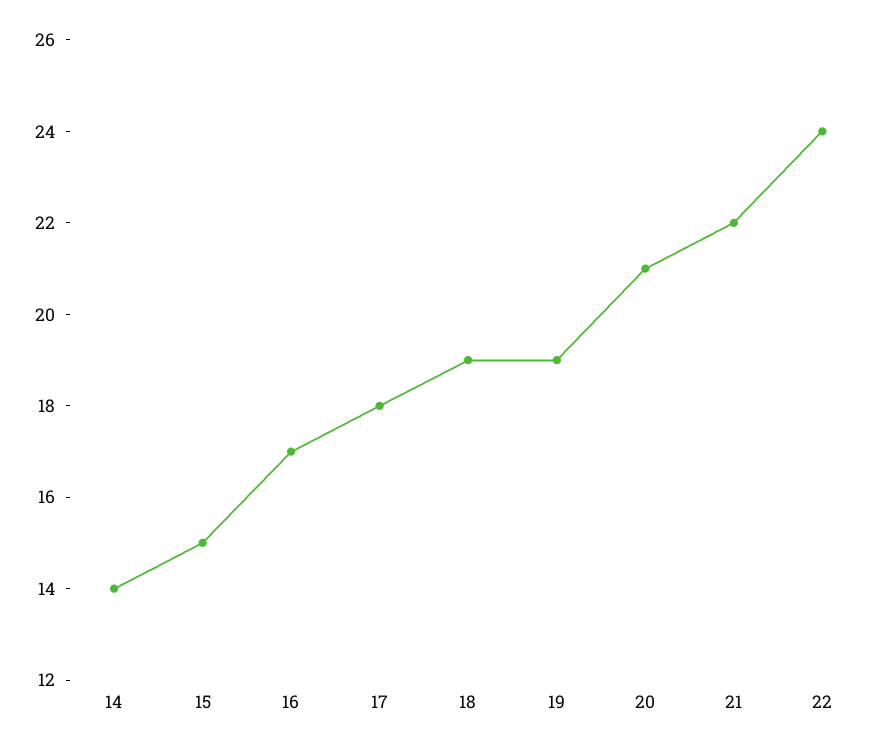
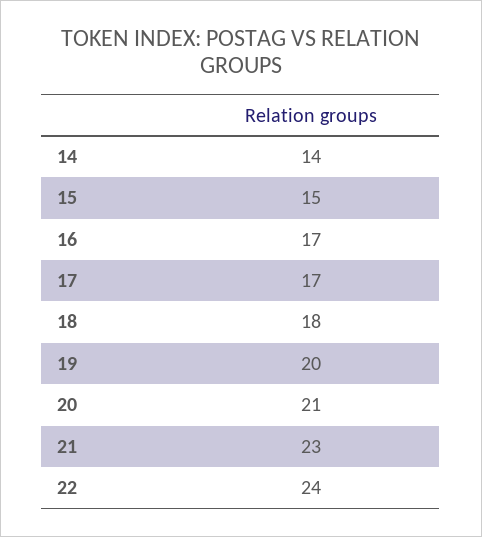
  {
    "14": 14,
    "15": 15,
    "16": 17,
-   "17": 18,
+   "17": 17,
-   "18": 19,
+   "18": 18,
-   "19": 19,
+   "19": 20,
    "20": 21,
-   "21": 22,
+   "21": 23,
    "22": 24
  }

